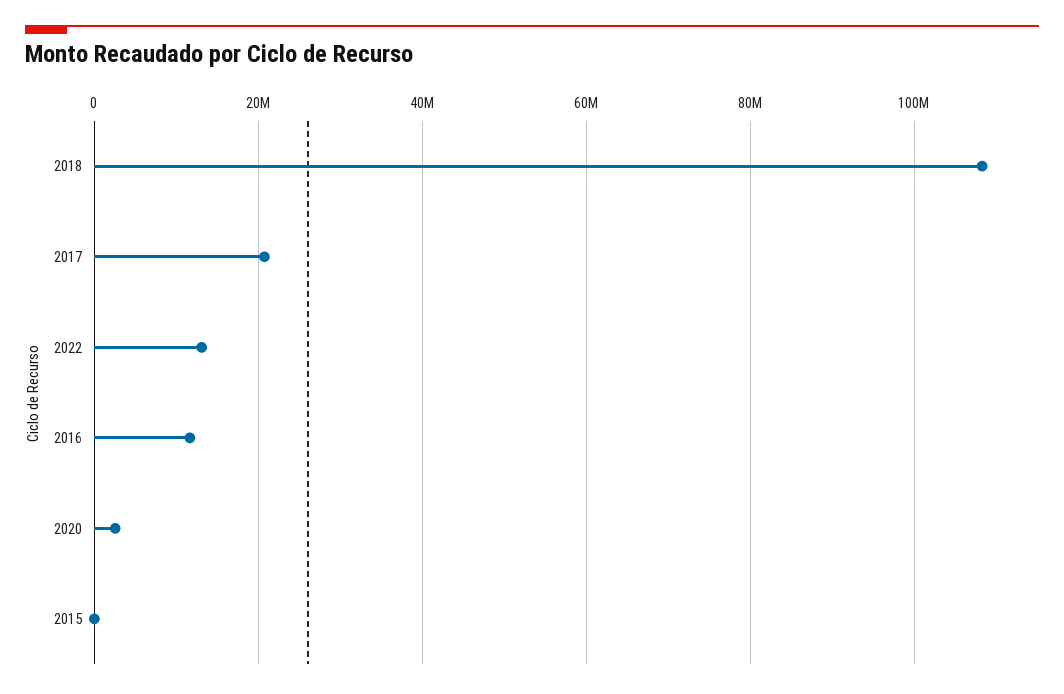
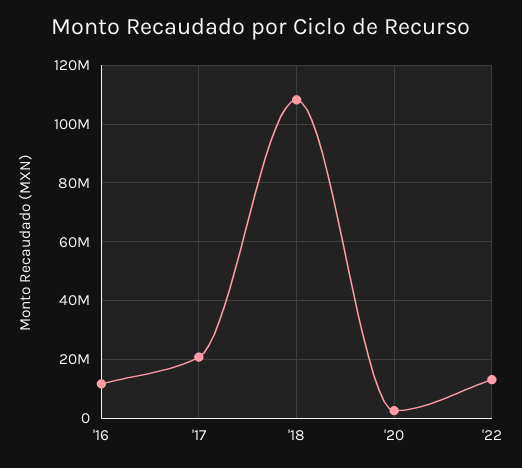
  {
    "2018": 108000000,
    "2017": 20000000,
    "2022": 14000000,
    "2016": 12000000,
-   "2020": 2000000,
+   "2020": 2000000
-   "2015": 0
  }

